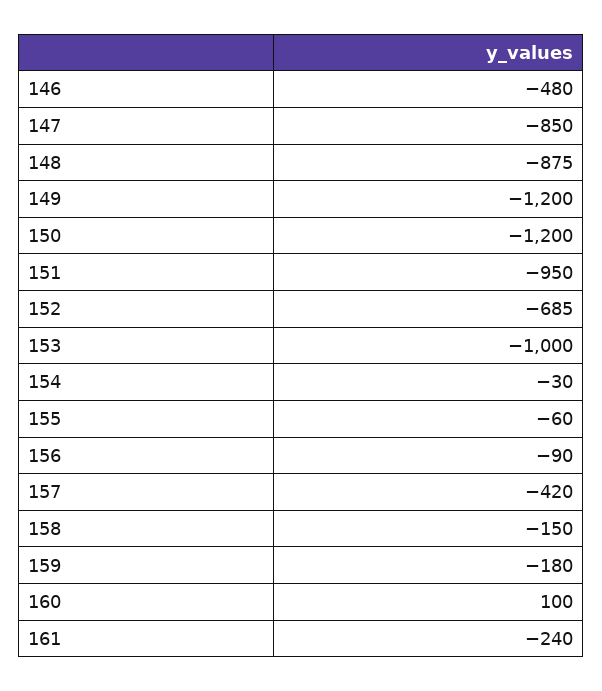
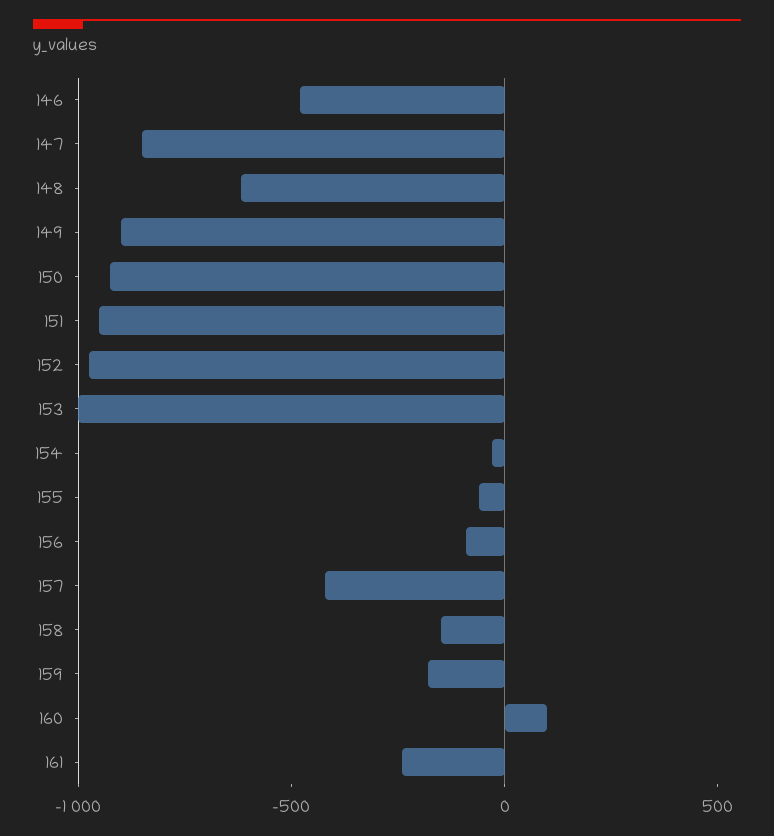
  {
    "146": -480,
    "147": -850,
-   "148": -875,
+   "148": -600,
-   "149": -1200,
+   "149": -900,
-   "150": -1200,
+   "150": -900,
    "151": -950,
-   "152": -685,
+   "152": -1000,
    "153": -1000,
    "154": -30,
    "155": -60,
    "156": -90,
    "157": -420,
    "158": -150,
    "159": -180,
    "160": 100,
    "161": -240
  }

